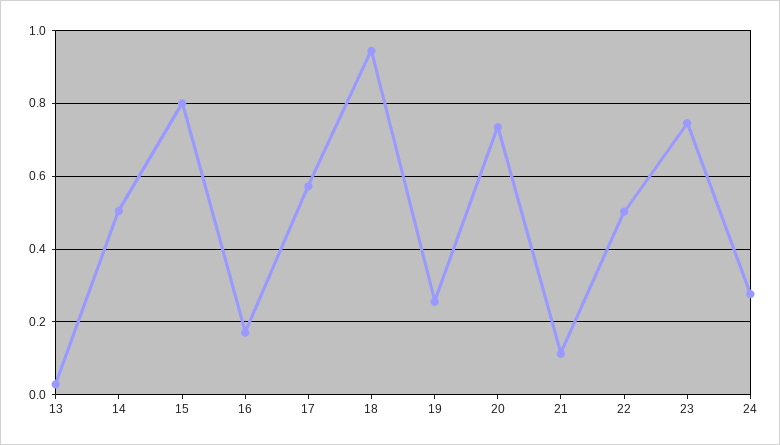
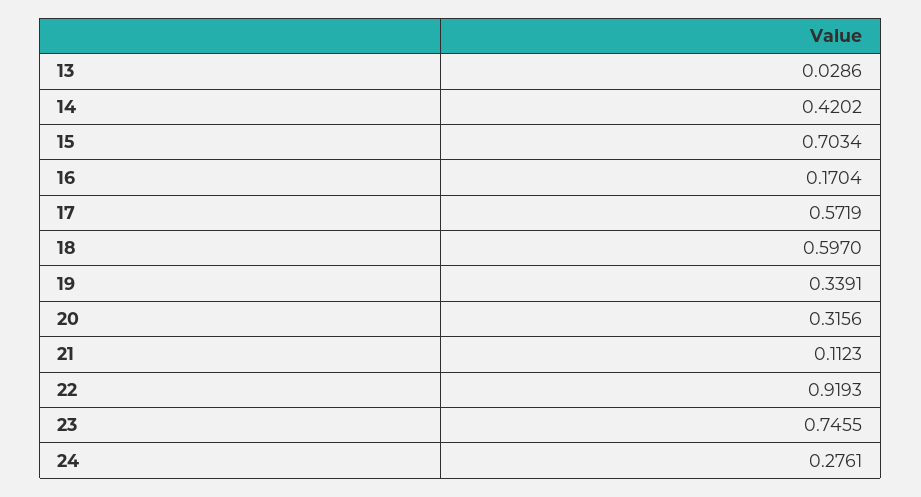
  {
    "13": 0.0286,
-   "14": 0.5,
+   "14": 0.4202,
-   "15": 0.8,
+   "15": 0.7034,
    "16": 0.1704,
    "17": 0.5719,
-   "18": 0.94,
+   "18": 0.597,
-   "19": 0.26,
+   "19": 0.3391,
-   "20": 0.74,
+   "20": 0.3156,
    "21": 0.1123,
-   "22": 0.5,
+   "22": 0.9193,
    "23": 0.7455,
    "24": 0.2761
  }

